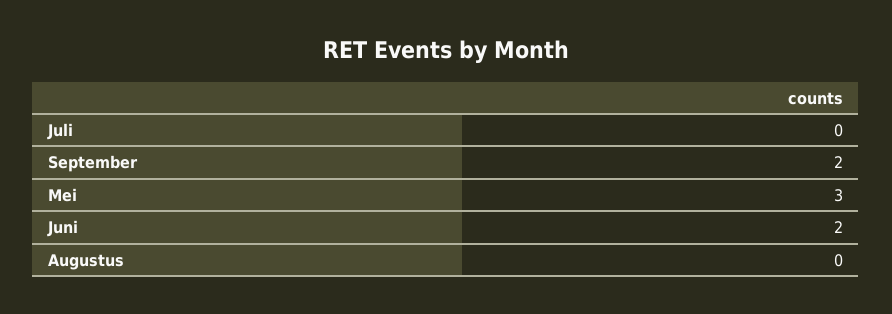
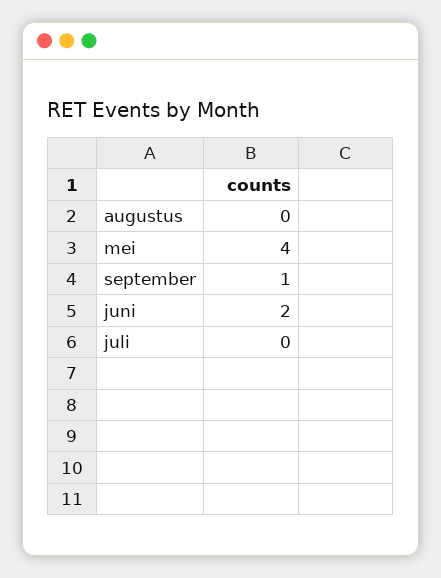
  {
    "Juli": 0,
-   "September": 2,
+   "September": 1,
-   "Mei": 3,
+   "Mei": 4,
    "Juni": 2,
    "Augustus": 0
  }

